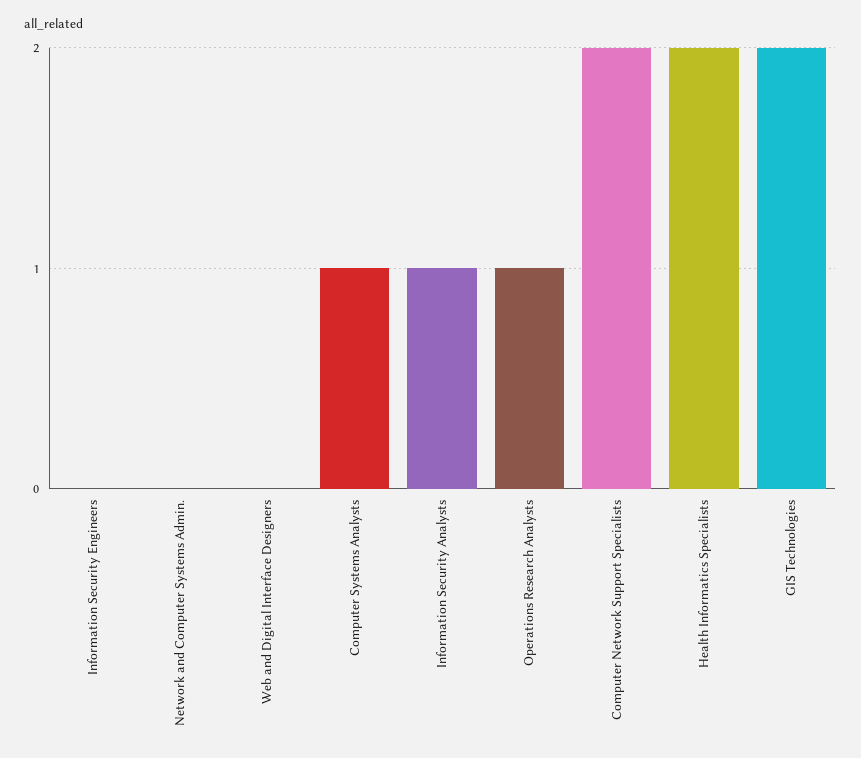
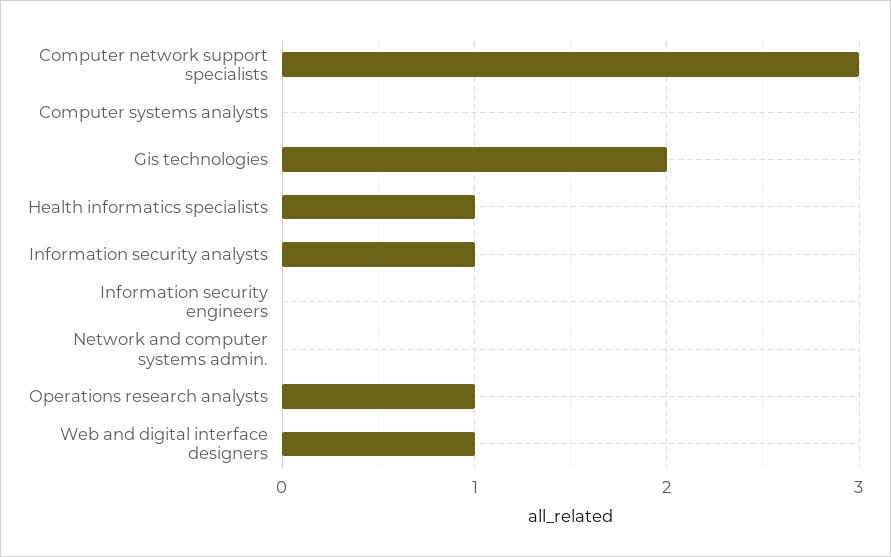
  {
    "Information Security Engineers": 0,
    "Network and Computer Systems Admin.": 0,
-   "Web and Digital Interface Designers": 0,
+   "Web and Digital Interface Designers": 1,
-   "Computer Systems Analysts": 1,
+   "Computer Systems Analysts": 0,
    "Information Security Analysts": 1,
    "Operations Research Analysts": 1,
-   "Computer Network Support Specialists": 2,
+   "Computer Network Support Specialists": 3,
-   "Health Informatics Specialists": 2,
+   "Health Informatics Specialists": 1,
    "GIS Technologies": 2
  }

